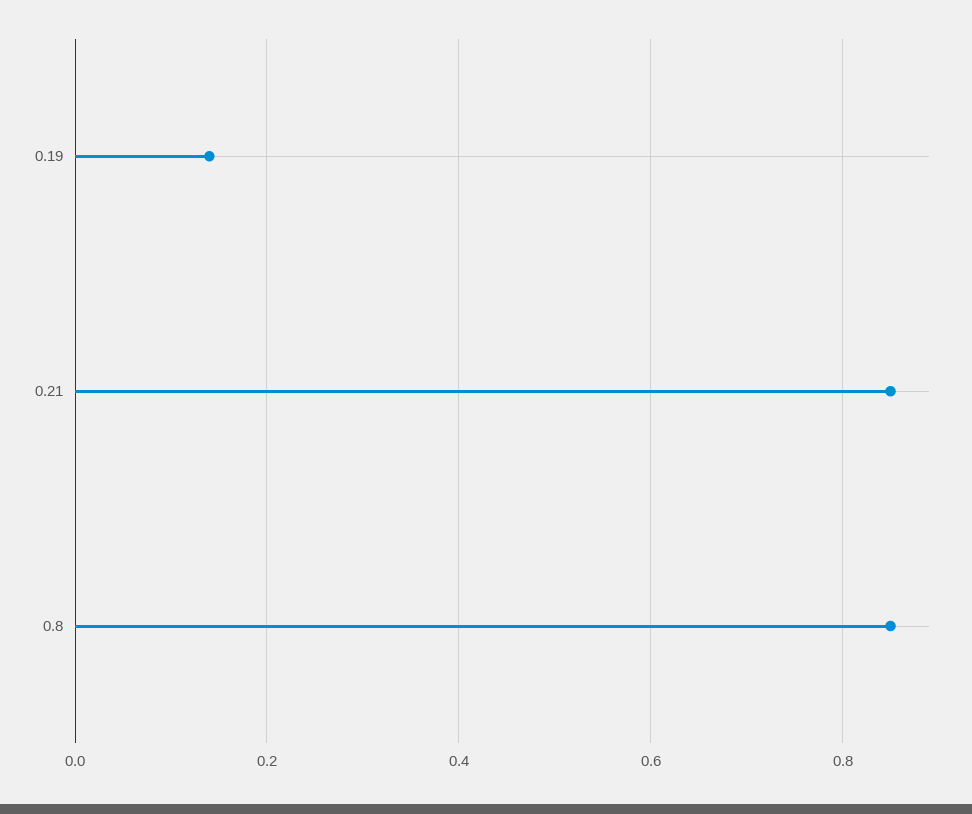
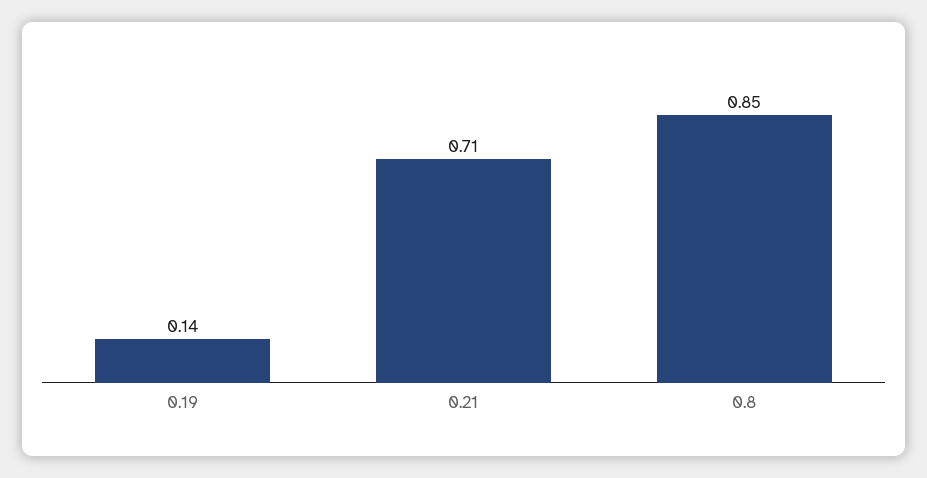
  {
    "0.19": 0.14,
-   "0.21": 0.85,
+   "0.21": 0.71,
    "0.8": 0.85
  }

